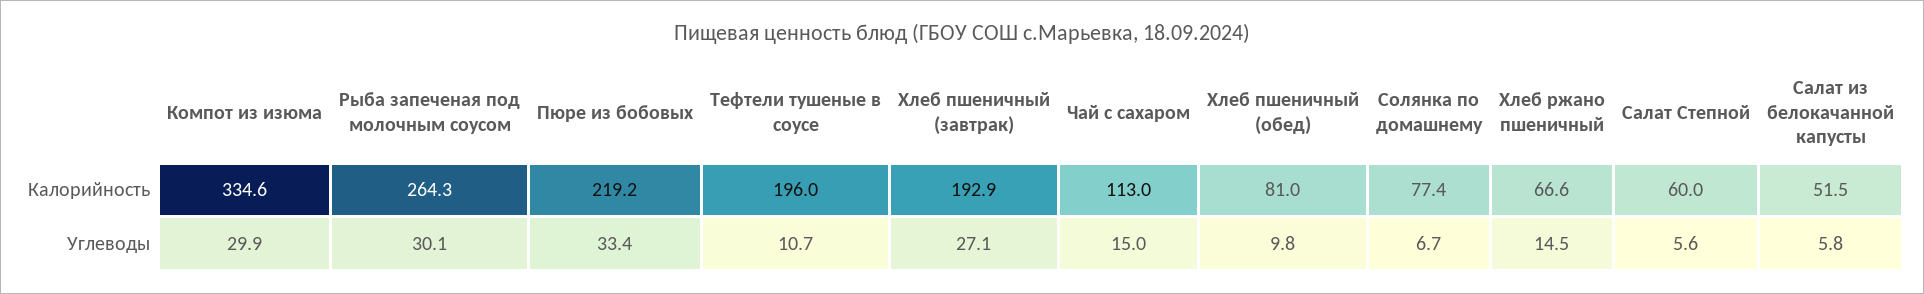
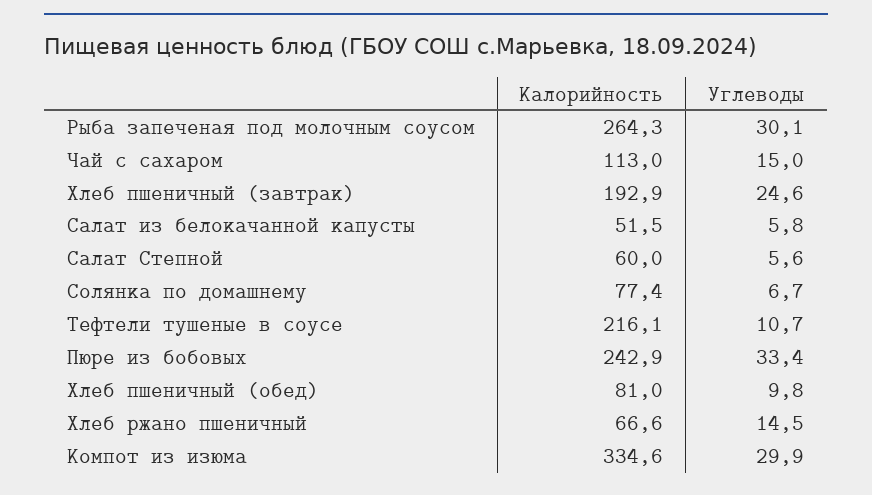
  {
    "Компот из изюма": {
      "Калорийность": 334.6,
      "Углеводы": 29.9
    },
    "Рыба запеченая под молочным соусом": {
      "Калорийность": 264.3,
      "Углеводы": 30.1
    },
    "Пюре из бобовых": {
-     "Калорийность": 219.2,
+     "Калорийность": 242.9,
      "Углеводы": 33.4
    },
    "Тефтели тушеные в соусе": {
-     "Калорийность": 196,
+     "Калорийность": 216.1,
      "Углеводы": 10.7
    },
    "Хлеб пшеничный (завтрак)": {
      "Калорийность": 192.9,
-     "Углеводы": 27.1
+     "Углеводы": 24.6
    },
    "Чай с сахаром": {
      "Калорийность": 113,
      "Углеводы": 15
    },
    "Хлеб пшеничный (обед)": {
      "Калорийность": 81,
      "Углеводы": 9.8
    },
    "Солянка по домашнему": {
      "Калорийность": 77.4,
      "Углеводы": 6.7
    },
    "Хлеб ржано пшеничный": {
      "Калорийность": 66.6,
      "Углеводы": 14.5
    },
    "Салат Степной": {
      "Калорийность": 60,
      "Углеводы": 5.6
    },
    "Салат из белокачанной капусты": {
      "Калорийность": 51.5,
      "Углеводы": 5.8
    }
  }

